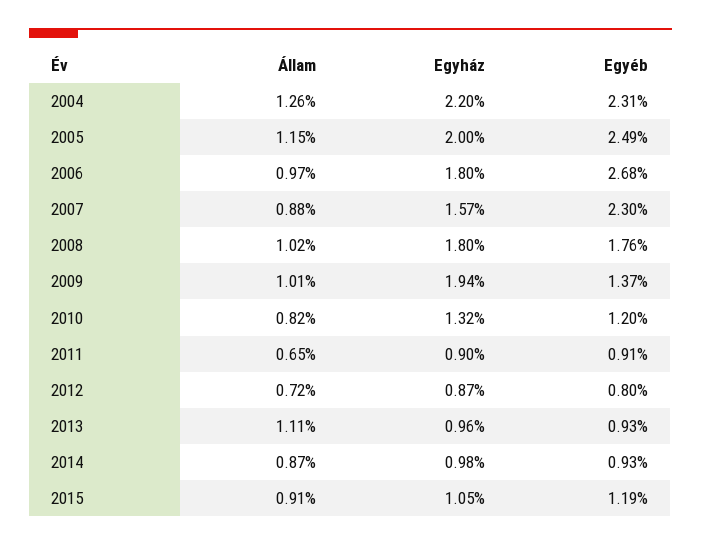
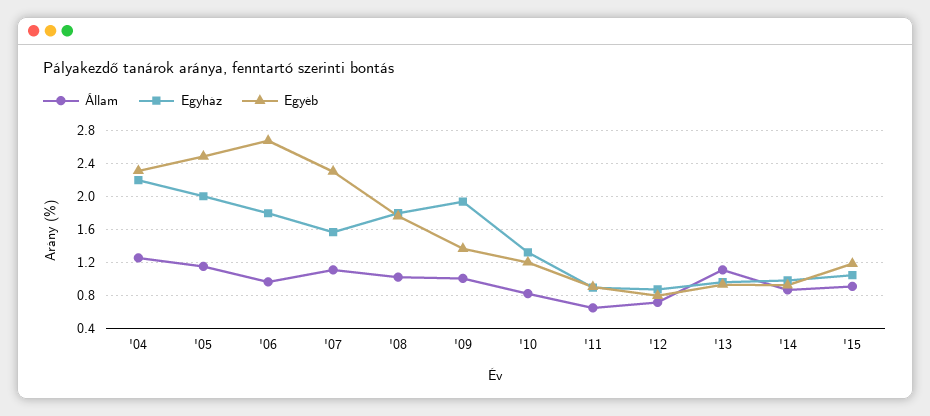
  {
    "Állam": {
      "2004": 1.26,
      "2005": 1.15,
      "2006": 0.97,
-     "2007": 0.88,
+     "2007": 1.1,
      "2008": 1.02,
      "2009": 1.01,
      "2010": 0.82,
      "2011": 0.65,
      "2012": 0.72,
      "2013": 1.11,
      "2014": 0.87,
      "2015": 0.91
    },
    "Egyház": {
      "2004": 2.2,
      "2005": 2,
      "2006": 1.8,
      "2007": 1.57,
      "2008": 1.8,
      "2009": 1.94,
      "2010": 1.32,
      "2011": 0.9,
      "2012": 0.87,
      "2013": 0.96,
      "2014": 0.98,
      "2015": 1.05
    },
    "Egyéb": {
      "2004": 2.31,
      "2005": 2.49,
      "2006": 2.68,
      "2007": 2.3,
      "2008": 1.76,
      "2009": 1.37,
      "2010": 1.2,
      "2011": 0.91,
      "2012": 0.8,
      "2013": 0.93,
      "2014": 0.93,
      "2015": 1.19
    }
  }

